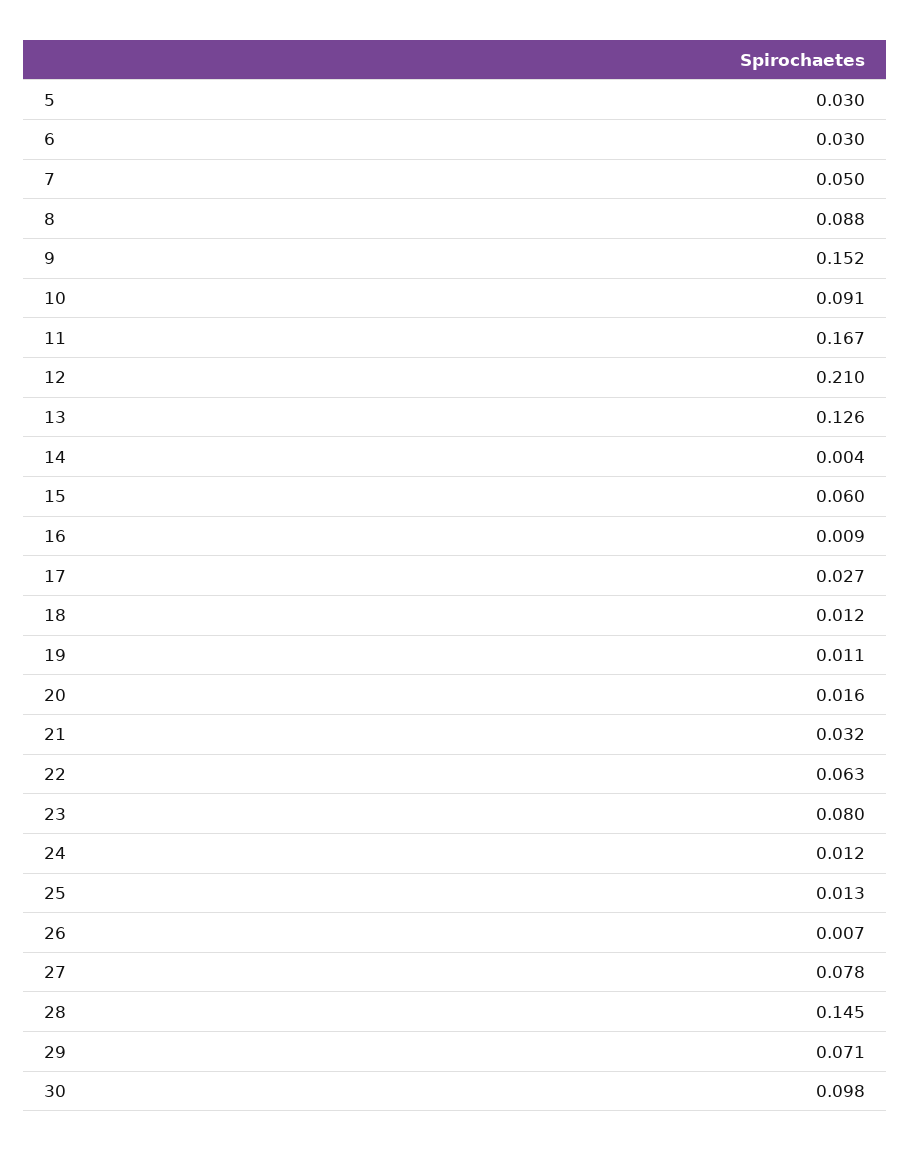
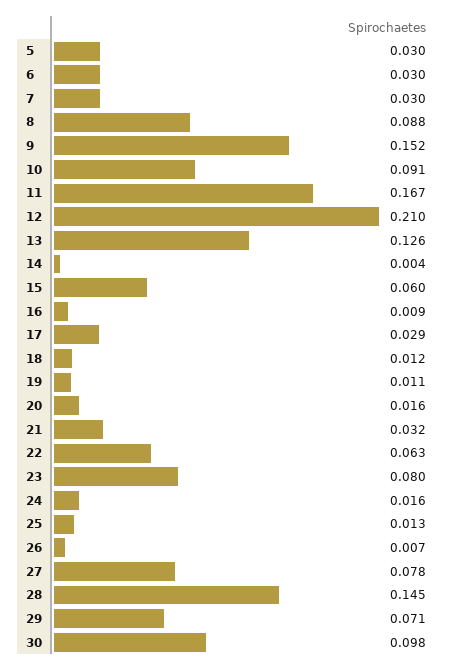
  {
    "5": 0.03,
    "6": 0.03,
-   "7": 0.05,
+   "7": 0.03,
    "8": 0.088,
    "9": 0.152,
    "10": 0.091,
    "11": 0.167,
    "12": 0.21,
    "13": 0.126,
    "14": 0.004,
    "15": 0.06,
    "16": 0.009,
-   "17": 0.027,
+   "17": 0.029,
    "18": 0.012,
    "19": 0.011,
    "20": 0.016,
    "21": 0.032,
    "22": 0.063,
    "23": 0.08,
-   "24": 0.012,
+   "24": 0.016,
    "25": 0.013,
    "26": 0.007,
    "27": 0.078,
    "28": 0.145,
    "29": 0.071,
    "30": 0.098
  }

